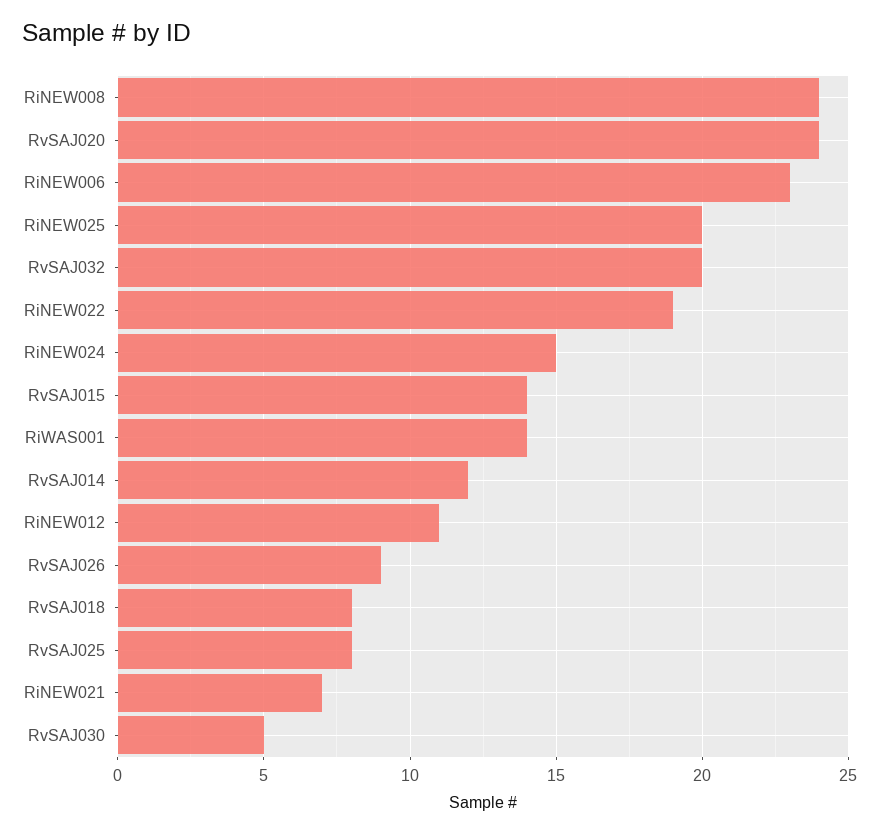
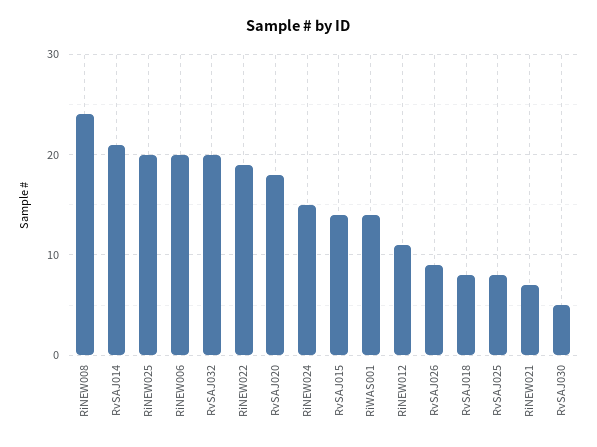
  {
    "RiNEW008": 24,
-   "RvSAJ020": 24,
+   "RvSAJ020": 18,
-   "RiNEW006": 23,
+   "RiNEW006": 20,
    "RiNEW025": 20,
    "RvSAJ032": 20,
    "RiNEW022": 19,
    "RiNEW024": 15,
    "RvSAJ015": 14,
    "RiWAS001": 14,
-   "RvSAJ014": 12,
+   "RvSAJ014": 21,
    "RiNEW012": 11,
    "RvSAJ026": 9,
    "RvSAJ018": 8,
    "RvSAJ025": 8,
    "RiNEW021": 7,
    "RvSAJ030": 5
  }

